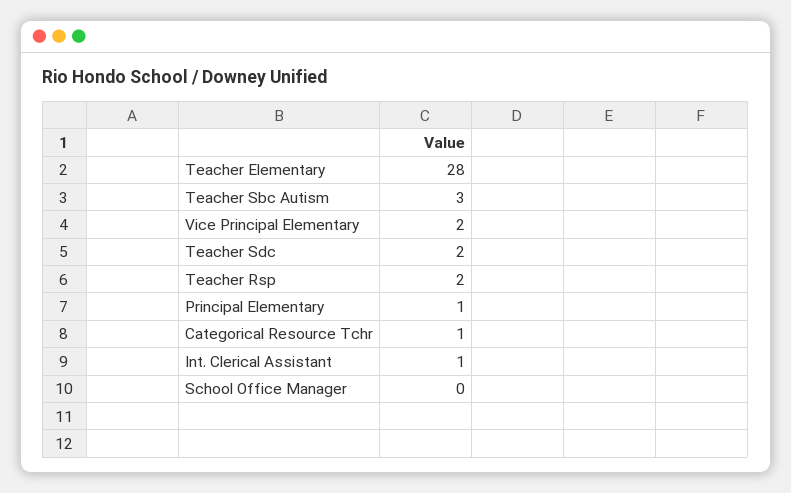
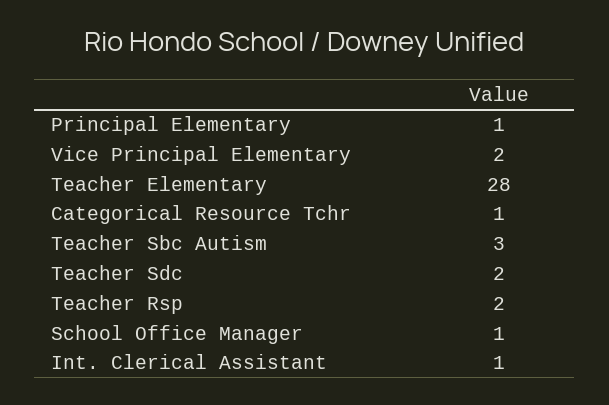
  {
    "Teacher Elementary": 28,
    "Teacher Sbc Autism": 3,
    "Vice Principal Elementary": 2,
    "Teacher Sdc": 2,
    "Teacher Rsp": 2,
    "Principal Elementary": 1,
    "Categorical Resource Tchr": 1,
    "Int. Clerical Assistant": 1,
-   "School Office Manager": 0
+   "School Office Manager": 1
  }

